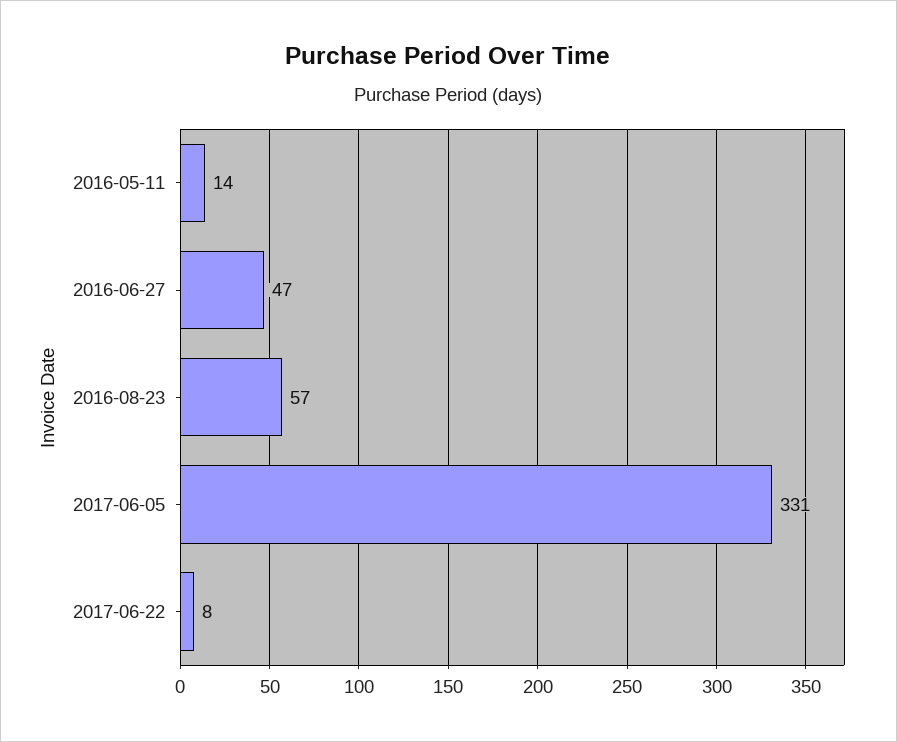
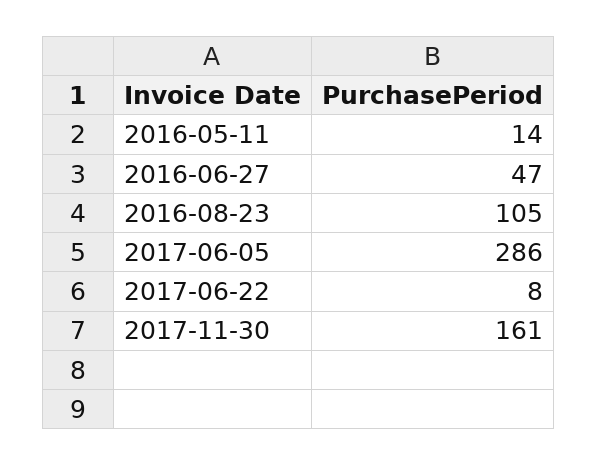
  {
    "2016-05-11": 14,
    "2016-06-27": 47,
-   "2016-08-23": 57,
+   "2016-08-23": 105,
-   "2017-06-05": 331,
+   "2017-06-05": 286,
-   "2017-06-22": 8
+   "2017-06-22": 8,
+   "2017-11-30": 161
  }

